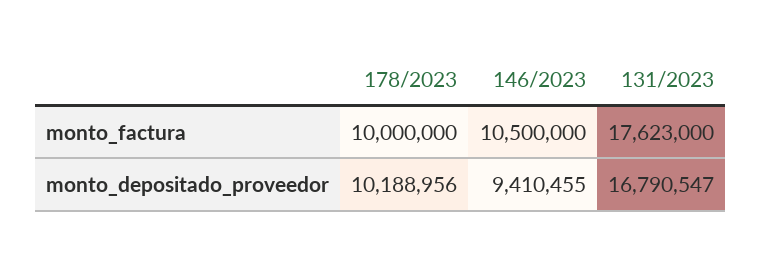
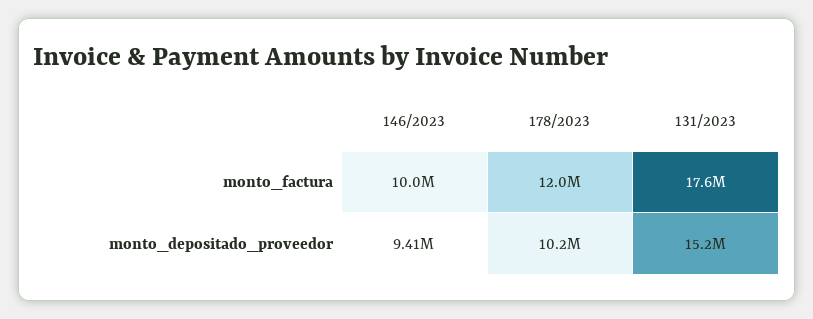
  {
    "178/2023": {
-     "monto_factura": 10000000,
+     "monto_factura": 12000000,
      "monto_depositado_proveedor": 10188956
    },
    "146/2023": {
-     "monto_factura": 10500000,
+     "monto_factura": 10000000,
      "monto_depositado_proveedor": 9410455
    },
    "131/2023": {
      "monto_factura": 17623000,
-     "monto_depositado_proveedor": 16790547
+     "monto_depositado_proveedor": 15200000
    }
  }

